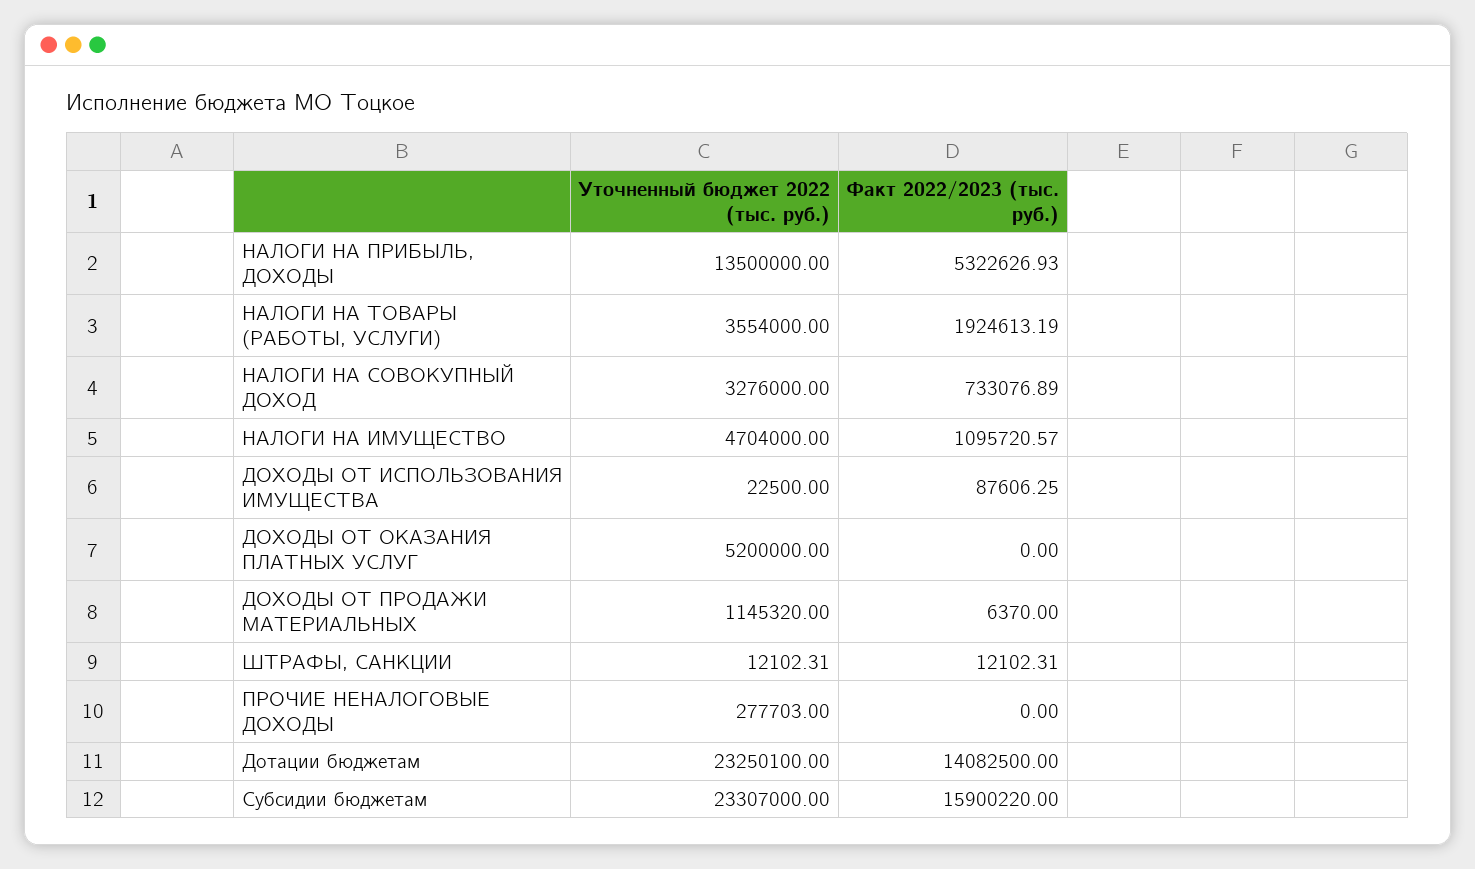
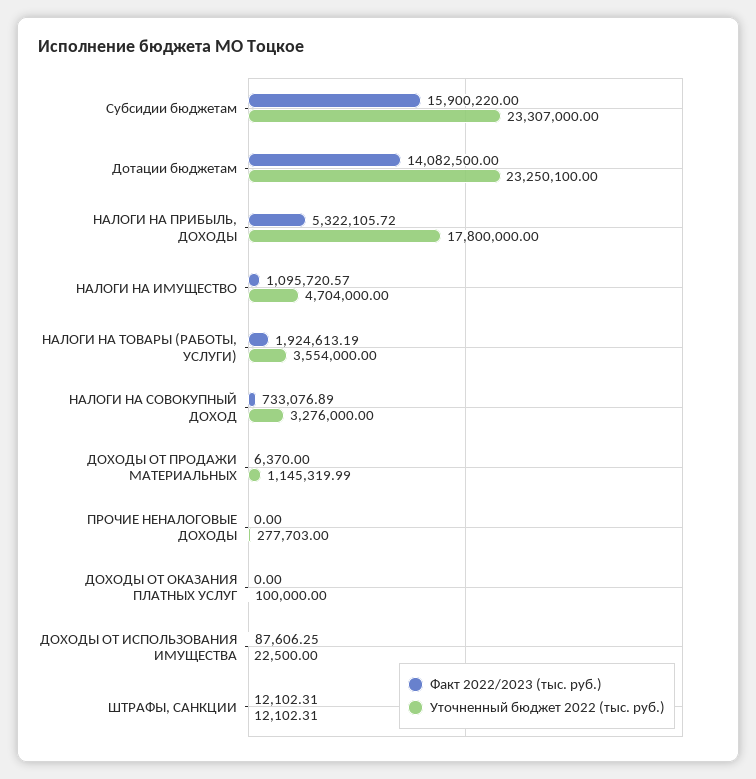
  {
    "Уточненный бюджет 2022 (тыс. руб.)": {
-     "НАЛОГИ НА ПРИБЫЛЬ, ДОХОДЫ": 13500000,
+     "НАЛОГИ НА ПРИБЫЛЬ, ДОХОДЫ": 17800000,
      "НАЛОГИ НА ТОВАРЫ (РАБОТЫ, УСЛУГИ)": 3554000,
      "НАЛОГИ НА СОВОКУПНЫЙ ДОХОД": 3276000,
      "НАЛОГИ НА ИМУЩЕСТВО": 4704000,
      "ДОХОДЫ ОТ ИСПОЛЬЗОВАНИЯ ИМУЩЕСТВА": 22500,
-     "ДОХОДЫ ОТ ОКАЗАНИЯ ПЛАТНЫХ УСЛУГ": 5200000,
+     "ДОХОДЫ ОТ ОКАЗАНИЯ ПЛАТНЫХ УСЛУГ": 100000,
-     "ДОХОДЫ ОТ ПРОДАЖИ МАТЕРИАЛЬНЫХ": 1145320,
+     "ДОХОДЫ ОТ ПРОДАЖИ МАТЕРИАЛЬНЫХ": 1145319.99,
      "ШТРАФЫ, САНКЦИИ": 12102.31,
      "ПРОЧИЕ НЕНАЛОГОВЫЕ ДОХОДЫ": 277703,
      "Дотации бюджетам": 23250100,
      "Субсидии бюджетам": 23307000
    },
    "Факт 2022/2023 (тыс. руб.)": {
-     "НАЛОГИ НА ПРИБЫЛЬ, ДОХОДЫ": 5322626.93,
+     "НАЛОГИ НА ПРИБЫЛЬ, ДОХОДЫ": 5322105.72,
      "НАЛОГИ НА ТОВАРЫ (РАБОТЫ, УСЛУГИ)": 1924613.19,
      "НАЛОГИ НА СОВОКУПНЫЙ ДОХОД": 733076.89,
      "НАЛОГИ НА ИМУЩЕСТВО": 1095720.57,
      "ДОХОДЫ ОТ ИСПОЛЬЗОВАНИЯ ИМУЩЕСТВА": 87606.25,
      "ДОХОДЫ ОТ ОКАЗАНИЯ ПЛАТНЫХ УСЛУГ": 0,
      "ДОХОДЫ ОТ ПРОДАЖИ МАТЕРИАЛЬНЫХ": 6370,
      "ШТРАФЫ, САНКЦИИ": 12102.31,
      "ПРОЧИЕ НЕНАЛОГОВЫЕ ДОХОДЫ": 0,
      "Дотации бюджетам": 14082500,
      "Субсидии бюджетам": 15900220
    }
  }

